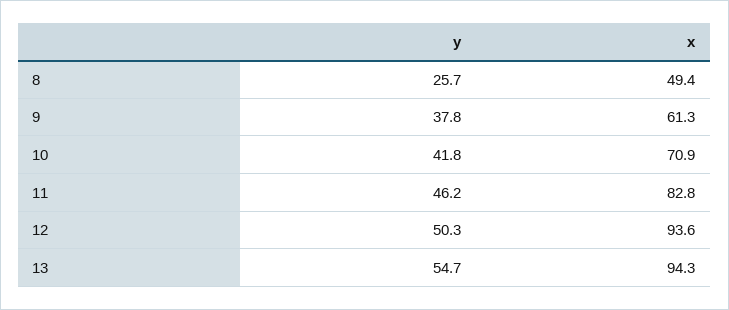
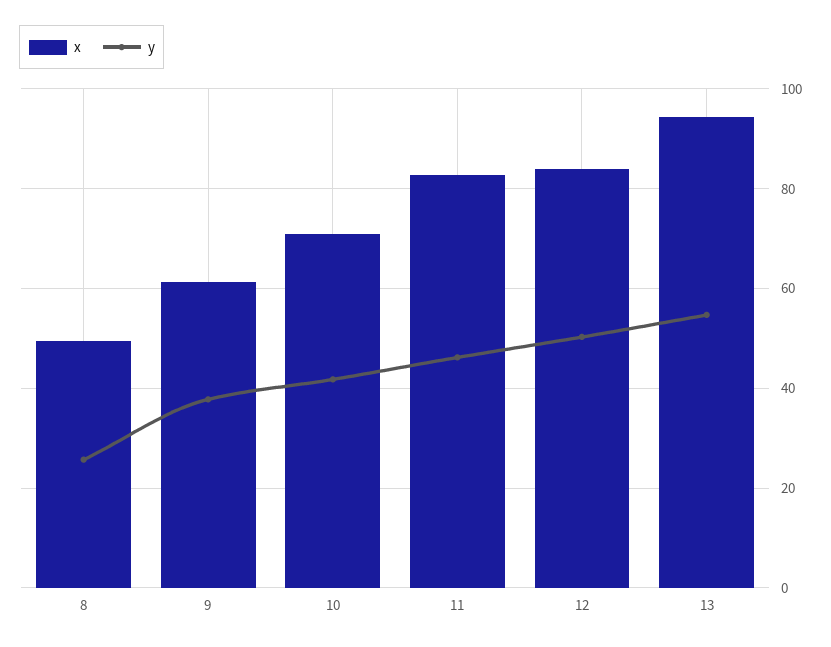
  {
    "y": {
      "8": 25.7,
      "9": 37.8,
      "10": 41.8,
      "11": 46.2,
      "12": 50.3,
      "13": 54.7
    },
    "x": {
      "8": 49.4,
      "9": 61.3,
      "10": 70.9,
      "11": 82.8,
-     "12": 93.6,
+     "12": 84,
      "13": 94.3
    }
  }

